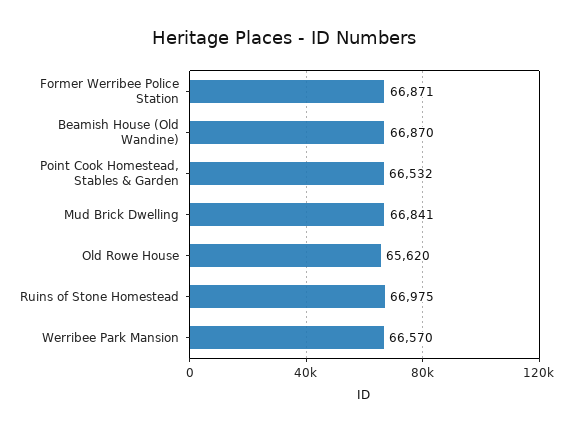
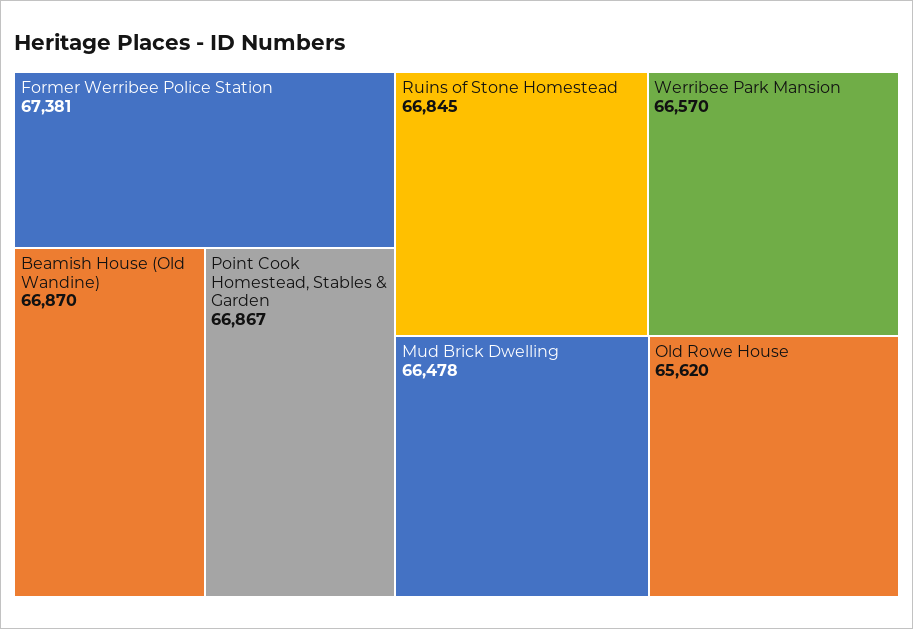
  {
-   "Former Werribee Police Station": 66871,
+   "Former Werribee Police Station": 67381,
    "Beamish House (Old Wandine)": 66870,
-   "Point Cook Homestead, Stables & Garden": 66532,
+   "Point Cook Homestead, Stables & Garden": 66867,
-   "Mud Brick Dwelling": 66841,
+   "Mud Brick Dwelling": 66478,
    "Old Rowe House": 65620,
-   "Ruins of Stone Homestead": 66975,
+   "Ruins of Stone Homestead": 66845,
    "Werribee Park Mansion": 66570
  }

